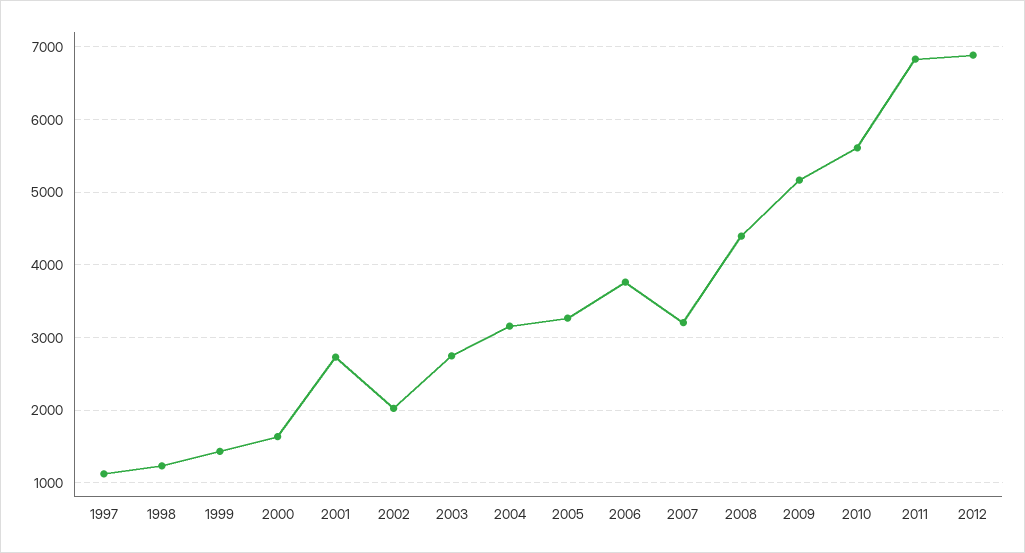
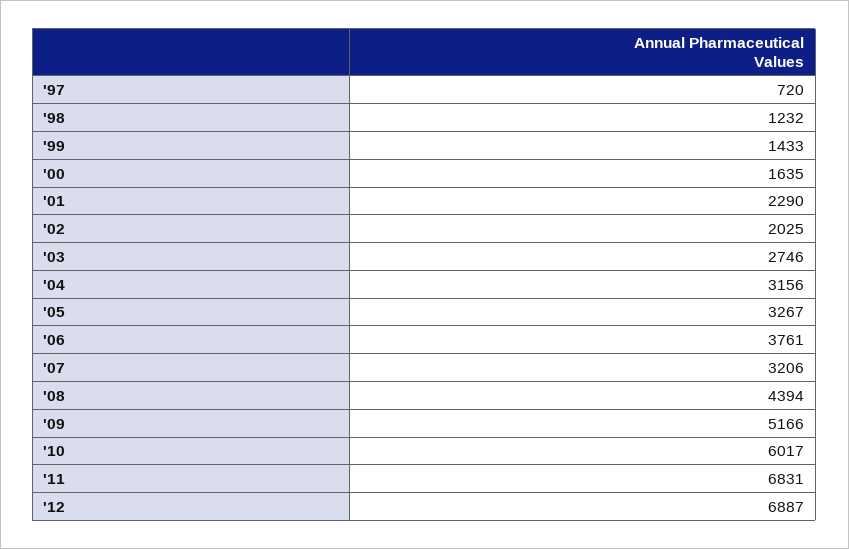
  {
-   "1997": 1100,
+   "1997": 720,
    "1998": 1232,
    "1999": 1433,
    "2000": 1635,
-   "2001": 2700,
+   "2001": 2290,
    "2002": 2025,
    "2003": 2746,
    "2004": 3156,
    "2005": 3267,
    "2006": 3761,
    "2007": 3206,
    "2008": 4394,
    "2009": 5166,
-   "2010": 5600,
+   "2010": 6017,
    "2011": 6831,
    "2012": 6887
  }

